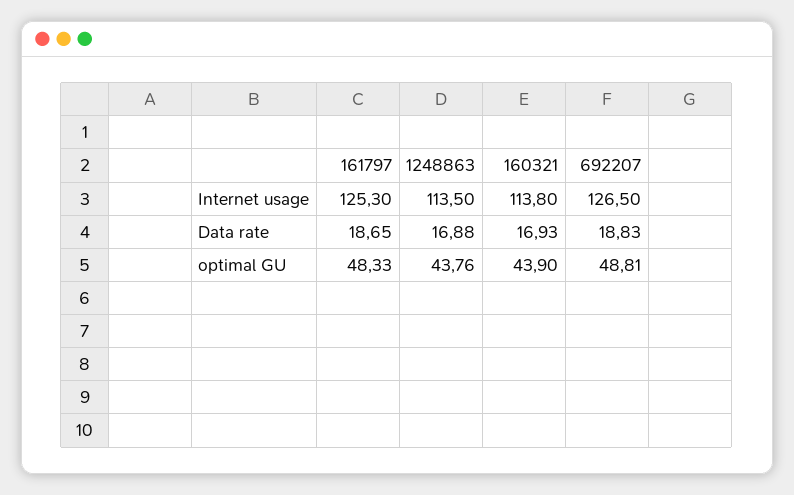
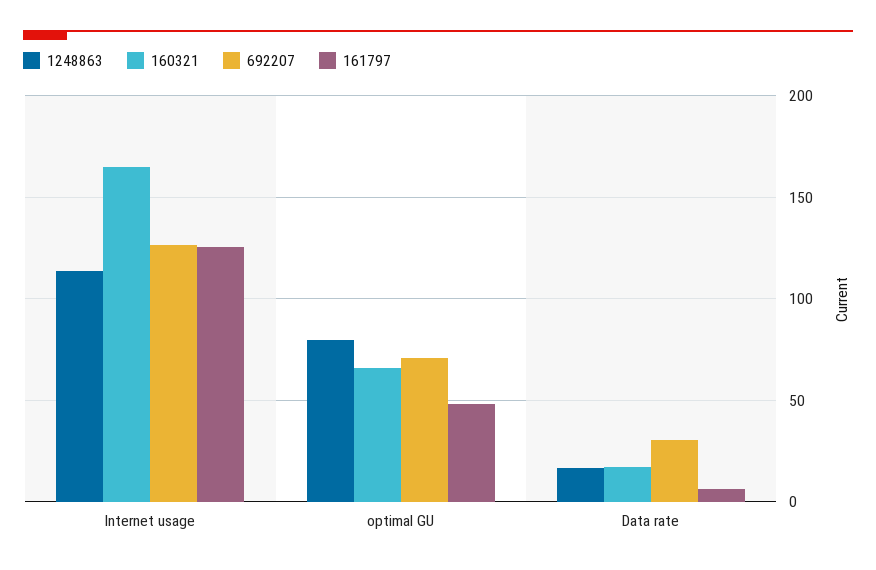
  {
    "161797": {
      "Internet usage": 125.3,
-     "Data rate": 18.65,
+     "Data rate": 5,
      "optimal GU": 48.33
    },
    "1248863": {
      "Internet usage": 113.5,
      "Data rate": 16.88,
-     "optimal GU": 43.76
+     "optimal GU": 80
    },
    "160321": {
-     "Internet usage": 113.8,
+     "Internet usage": 165,
      "Data rate": 16.93,
-     "optimal GU": 43.9
+     "optimal GU": 65
    },
    "692207": {
      "Internet usage": 126.5,
-     "Data rate": 18.83,
+     "Data rate": 30,
-     "optimal GU": 48.81
+     "optimal GU": 70
    }
  }

